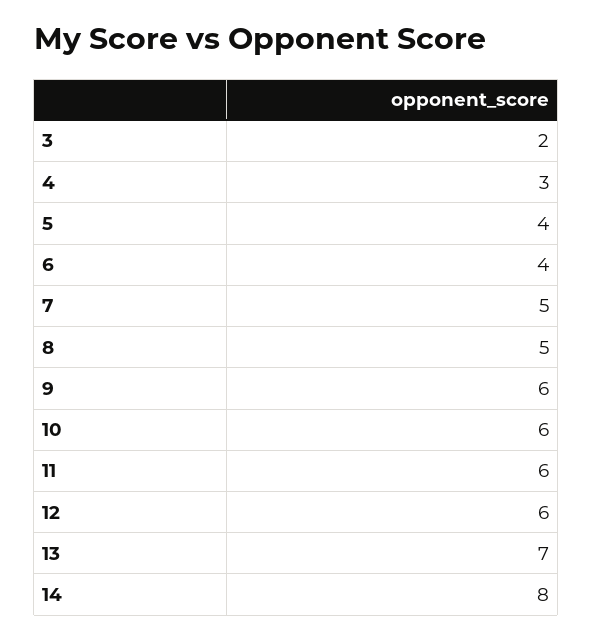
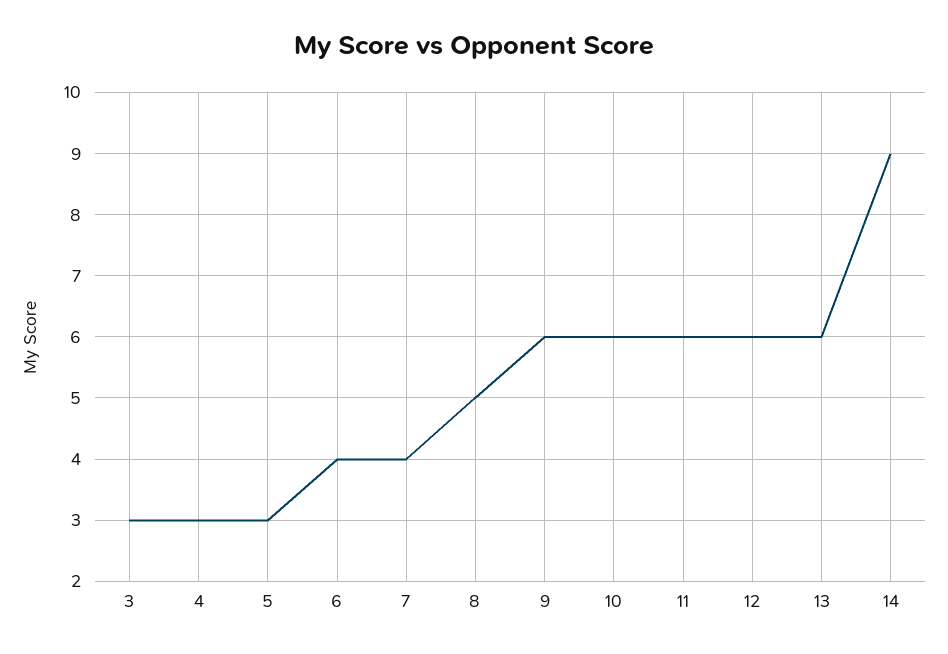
  {
-   "3": 2,
+   "3": 3,
    "4": 3,
-   "5": 4,
+   "5": 3,
    "6": 4,
-   "7": 5,
+   "7": 4,
    "8": 5,
    "9": 6,
    "10": 6,
    "11": 6,
    "12": 6,
-   "13": 7,
+   "13": 6,
-   "14": 8
+   "14": 9
  }

